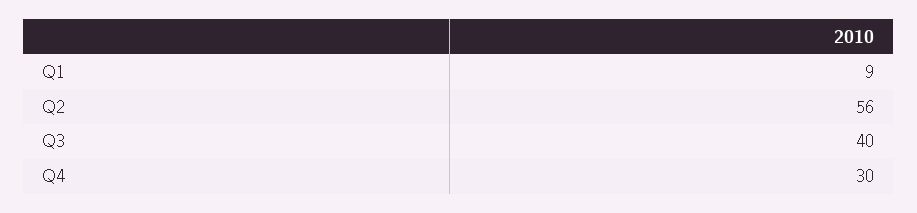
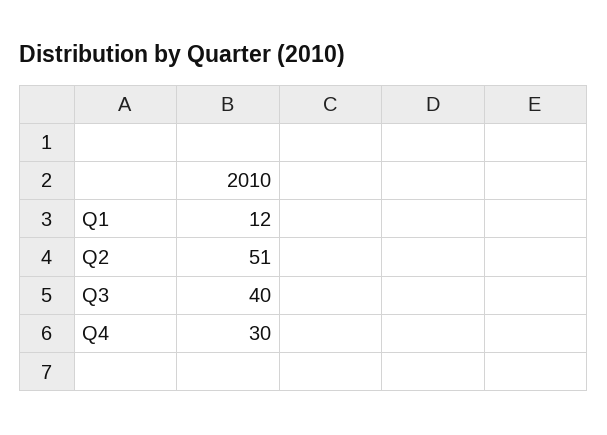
  {
-   "Q1": 9,
+   "Q1": 12,
-   "Q2": 56,
+   "Q2": 51,
    "Q3": 40,
    "Q4": 30
  }

